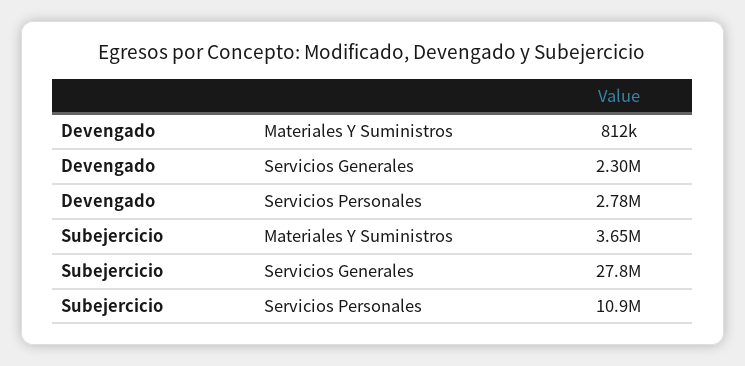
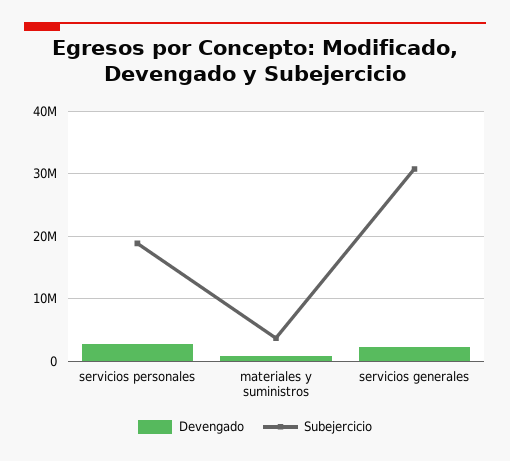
  {
    "Devengado": {
      "Materiales Y Suministros": 812000,
      "Servicios Generales": 2300000,
      "Servicios Personales": 2780000
    },
    "Subejercicio": {
      "Materiales Y Suministros": 3650000,
-     "Servicios Generales": 27800000,
+     "Servicios Generales": 31000000,
-     "Servicios Personales": 10900000
+     "Servicios Personales": 19000000
    }
  }

